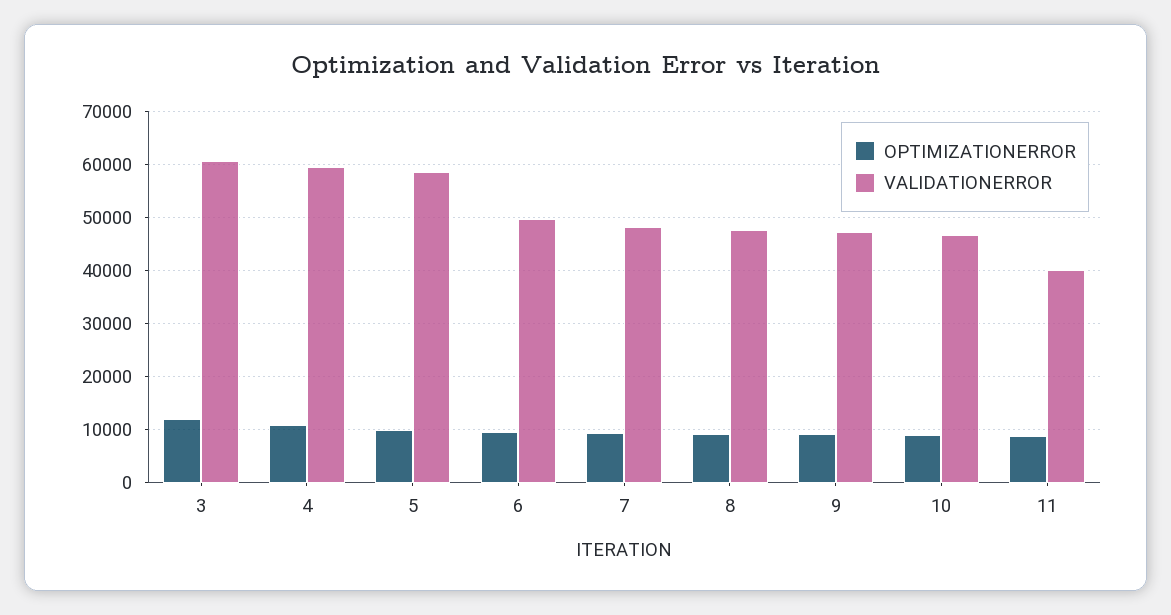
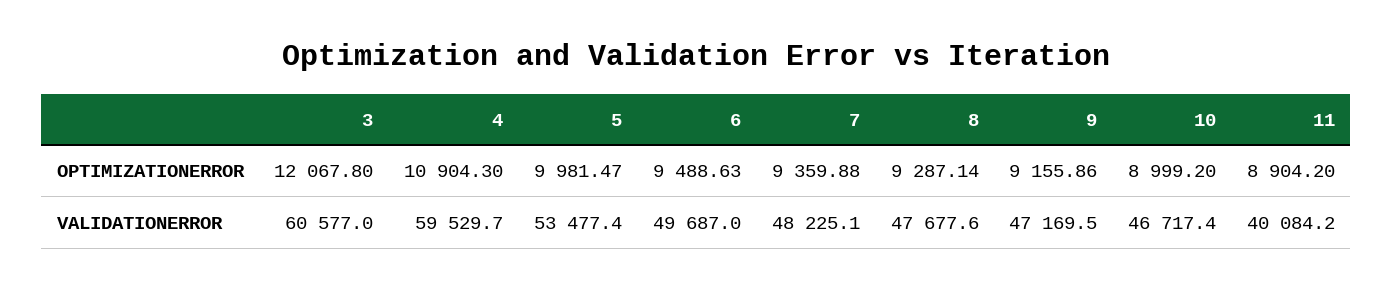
  {
    "OPTIMIZATIONERROR": {
      "3": 12067.8,
      "4": 10904.3,
      "5": 9981.47,
      "6": 9488.63,
      "7": 9359.88,
      "8": 9287.14,
      "9": 9155.86,
      "10": 8999.2,
      "11": 8904.2
    },
    "VALIDATIONERROR": {
      "3": 60577,
      "4": 59529.7,
-     "5": 58000,
+     "5": 53477.4,
      "6": 49687,
      "7": 48225.1,
      "8": 47677.6,
      "9": 47169.5,
      "10": 46717.4,
      "11": 40084.2
    }
  }

